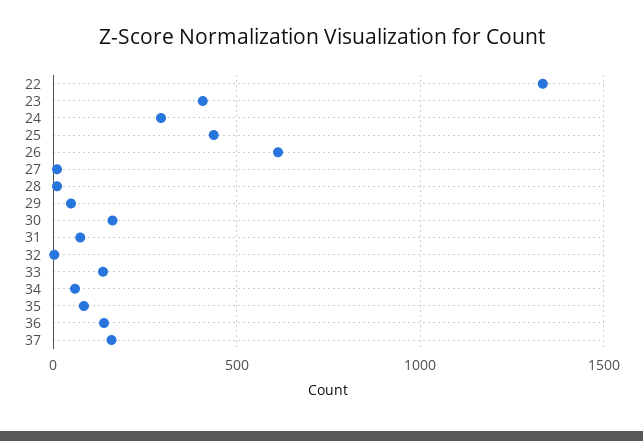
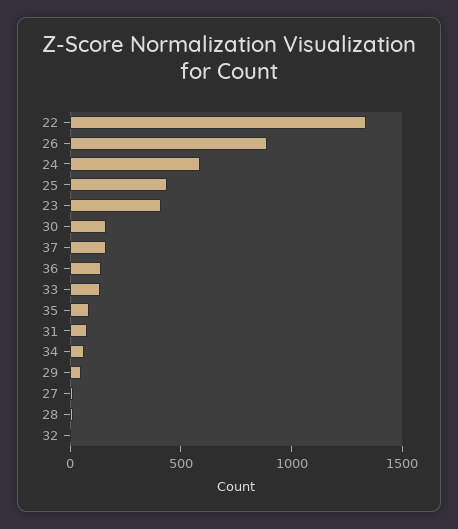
  {
    "22": 1350,
    "23": 400,
-   "24": 300,
+   "24": 600,
    "25": 450,
-   "26": 600,
+   "26": 900,
    "27": 0,
    "28": 0,
    "29": 50,
    "30": 150,
    "31": 50,
    "32": 0,
    "33": 150,
    "34": 50,
    "35": 100,
    "36": 150,
    "37": 150
  }

